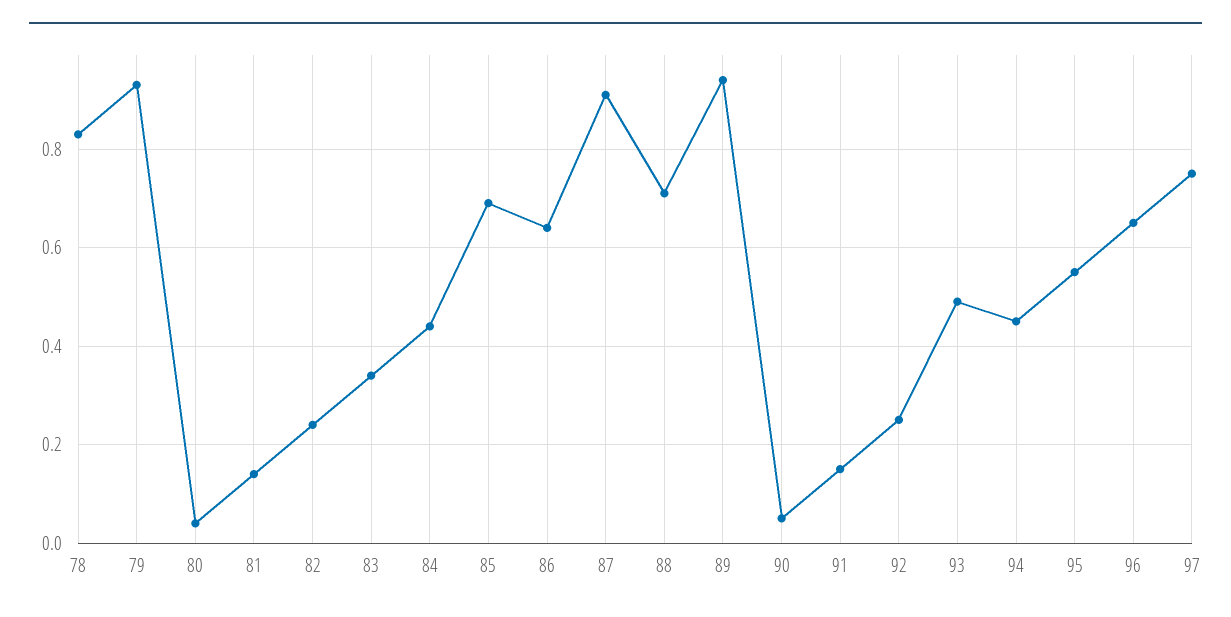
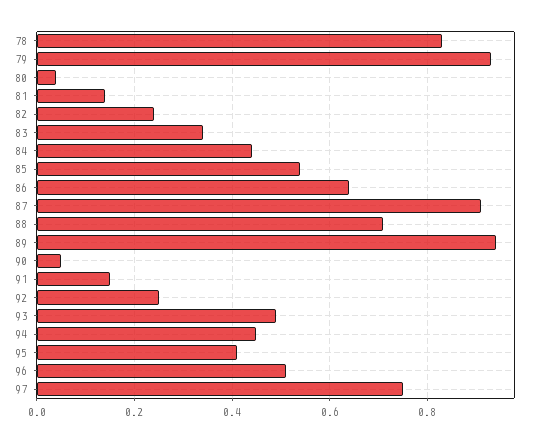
  {
    "78": 0.85,
    "79": 0.95,
    "80": 0.05,
    "81": 0.15,
    "82": 0.25,
    "83": 0.35,
    "84": 0.45,
-   "85": 0.7,
+   "85": 0.55,
    "86": 0.65,
    "87": 0.9,
    "88": 0.7,
    "89": 0.95,
    "90": 0.05,
    "91": 0.15,
    "92": 0.25,
    "93": 0.5,
    "94": 0.45,
-   "95": 0.55,
+   "95": 0.4,
-   "96": 0.65,
+   "96": 0.5,
    "97": 0.75
  }

